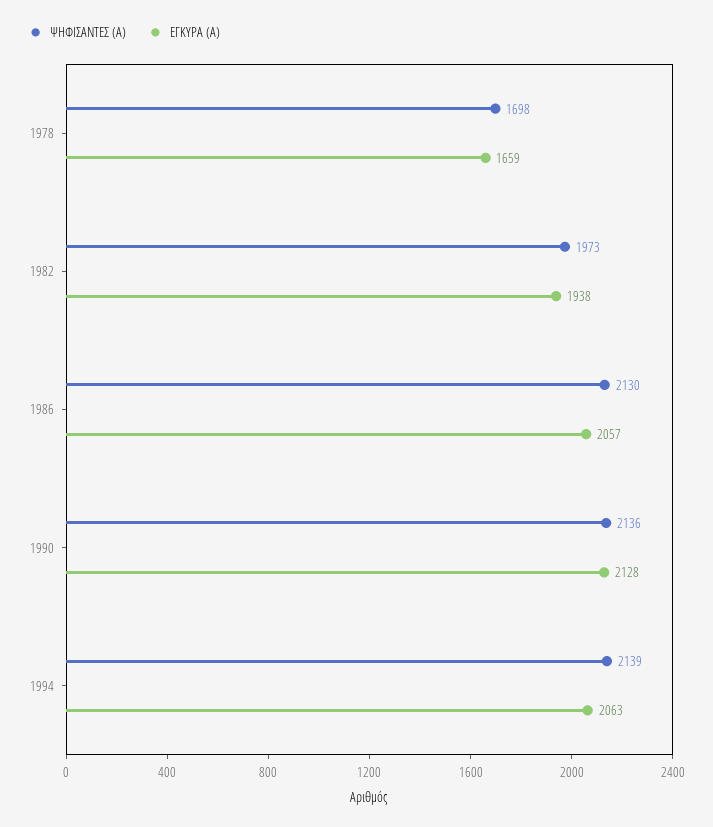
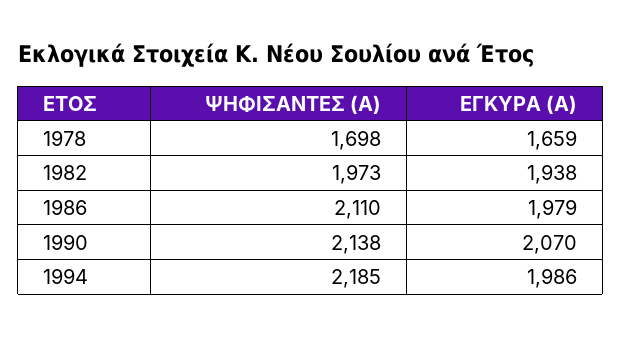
  {
    "ΨΗΦΙΣΑΝΤΕΣ (Α)": {
      "1978": 1698,
      "1982": 1973,
-     "1986": 2130,
+     "1986": 2110,
-     "1990": 2136,
+     "1990": 2138,
-     "1994": 2139
+     "1994": 2185
    },
    "ΕΓΚΥΡΑ (Α)": {
      "1978": 1659,
      "1982": 1938,
-     "1986": 2057,
+     "1986": 1979,
-     "1990": 2128,
+     "1990": 2070,
-     "1994": 2063
+     "1994": 1986
    }
  }

